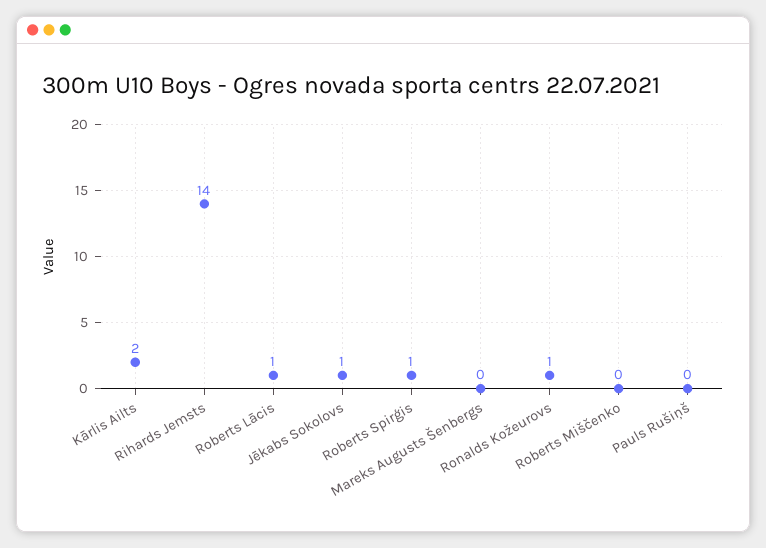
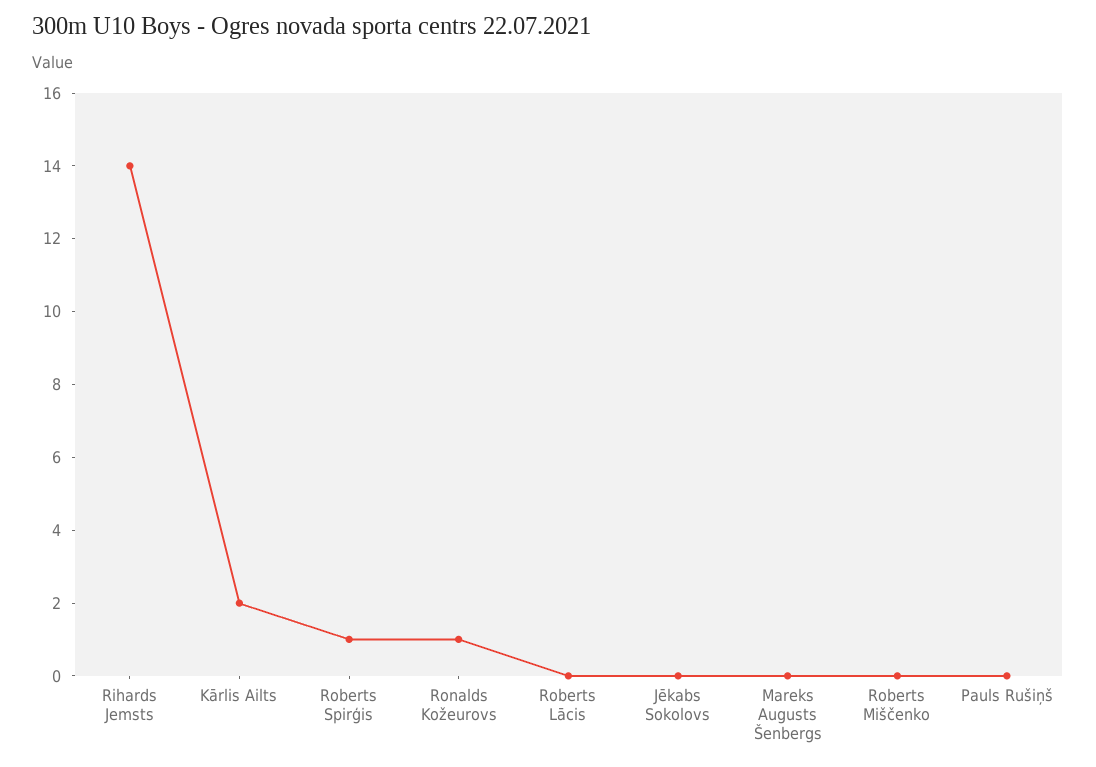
  {
    "Kārlis Ailts": 2,
    "Rihards Jemsts": 14,
-   "Roberts Lācis": 1,
+   "Roberts Lācis": 0,
-   "Jēkabs Sokolovs": 1,
+   "Jēkabs Sokolovs": 0,
    "Roberts Spirģis": 1,
    "Mareks Augusts Šenbergs": 0,
    "Ronalds Kožeurovs": 1,
    "Roberts Miščenko": 0,
    "Pauls Rušiņš": 0
  }

